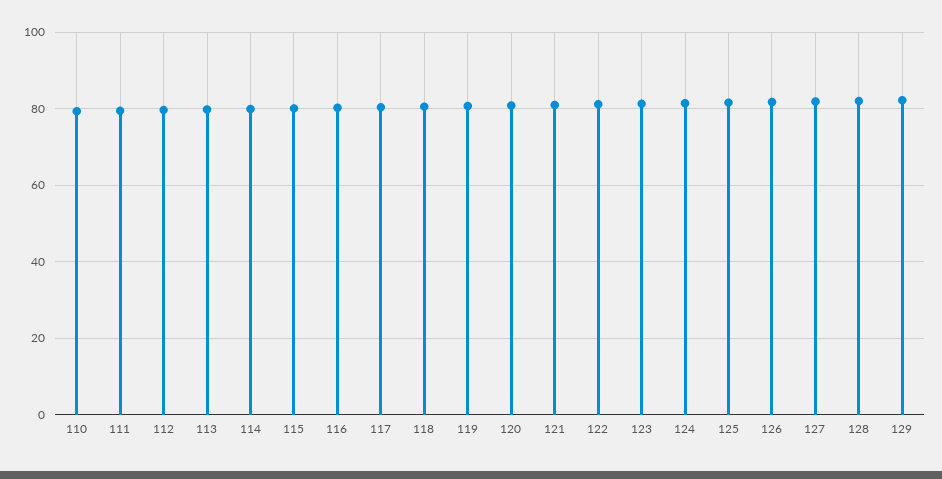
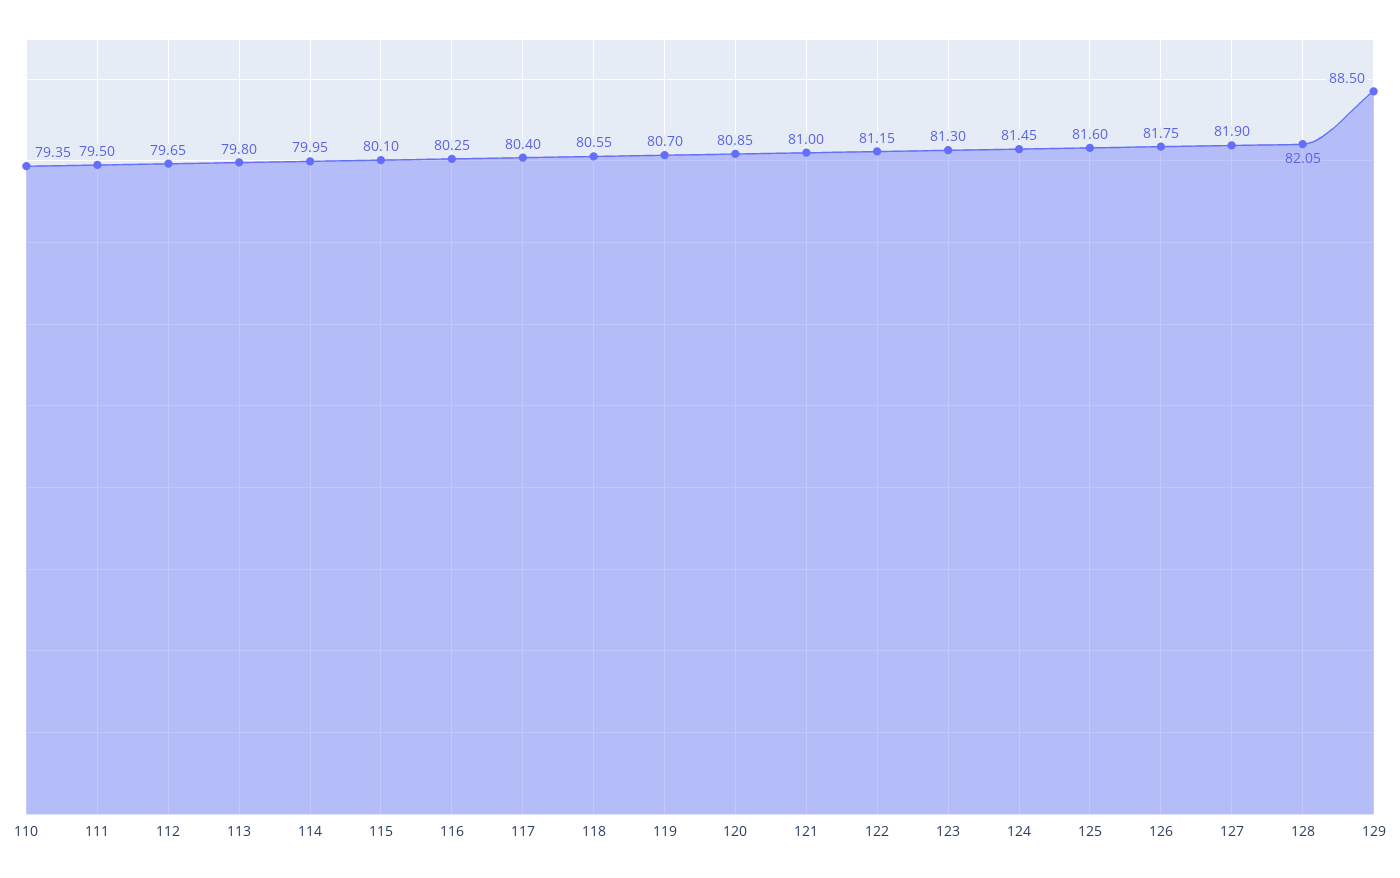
  {
    "110": 79.35,
    "111": 79.5,
    "112": 79.65,
    "113": 79.8,
    "114": 79.95,
    "115": 80.1,
    "116": 80.25,
    "117": 80.4,
    "118": 80.55,
    "119": 80.7,
    "120": 80.85,
    "121": 81,
    "122": 81.15,
    "123": 81.3,
    "124": 81.45,
    "125": 81.6,
    "126": 81.75,
    "127": 81.9,
    "128": 82.05,
-   "129": 82
+   "129": 88.5
  }

